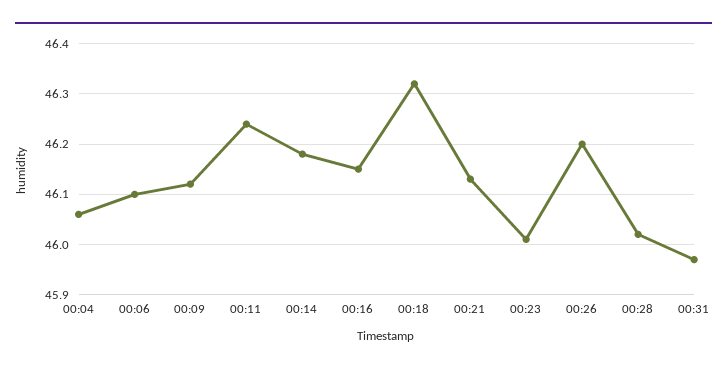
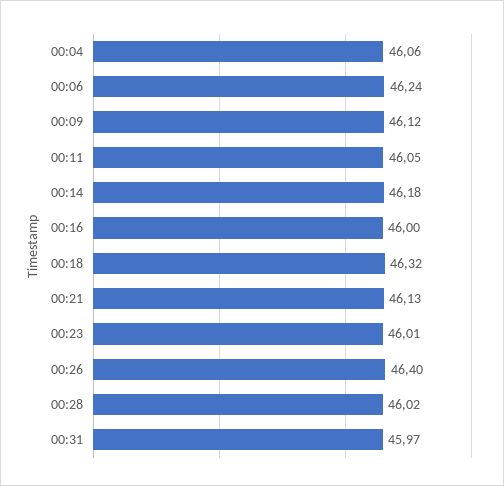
  {
    "00:04": 46.06,
-   "00:06": 46.1,
+   "00:06": 46.24,
    "00:09": 46.12,
-   "00:11": 46.25,
+   "00:11": 46.05,
    "00:14": 46.18,
-   "00:16": 46.15,
+   "00:16": 46,
    "00:18": 46.32,
    "00:21": 46.13,
    "00:23": 46.01,
-   "00:26": 46.2,
+   "00:26": 46.4,
    "00:28": 46.02,
    "00:31": 45.97
  }

